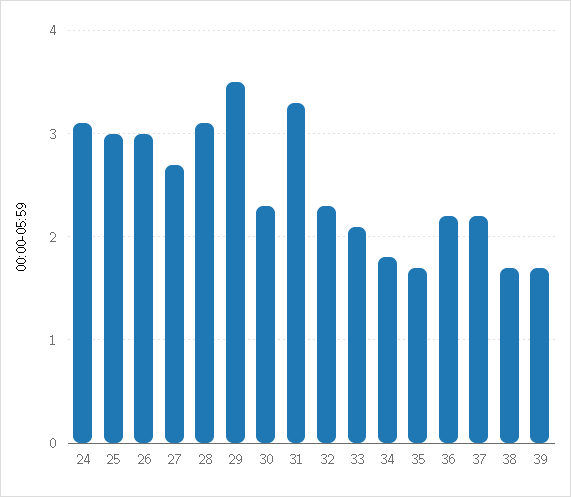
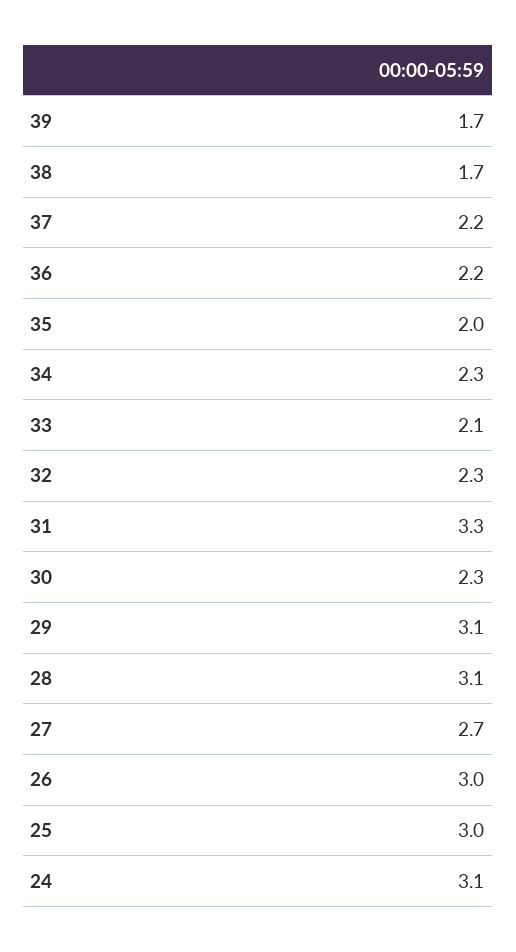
  {
    "24": 3.1,
    "25": 3,
    "26": 3,
    "27": 2.7,
    "28": 3.1,
-   "29": 3.5,
+   "29": 3.1,
    "30": 2.3,
    "31": 3.3,
    "32": 2.3,
    "33": 2.1,
-   "34": 1.8,
+   "34": 2.3,
-   "35": 1.7,
+   "35": 2,
    "36": 2.2,
    "37": 2.2,
    "38": 1.7,
    "39": 1.7
  }

